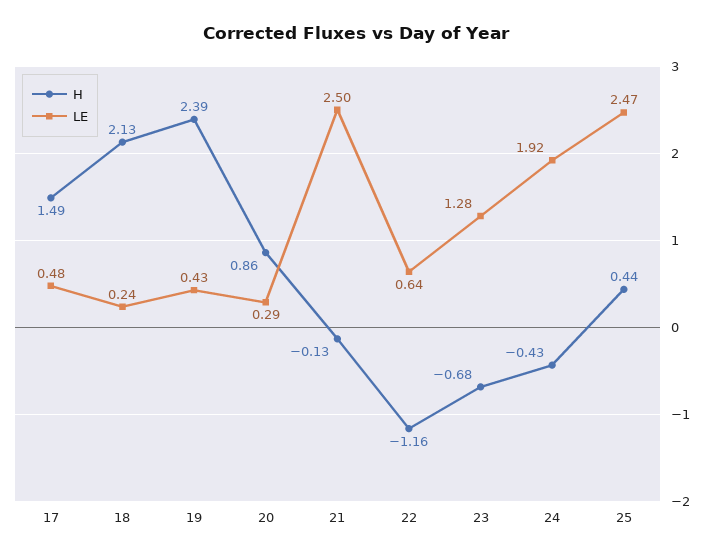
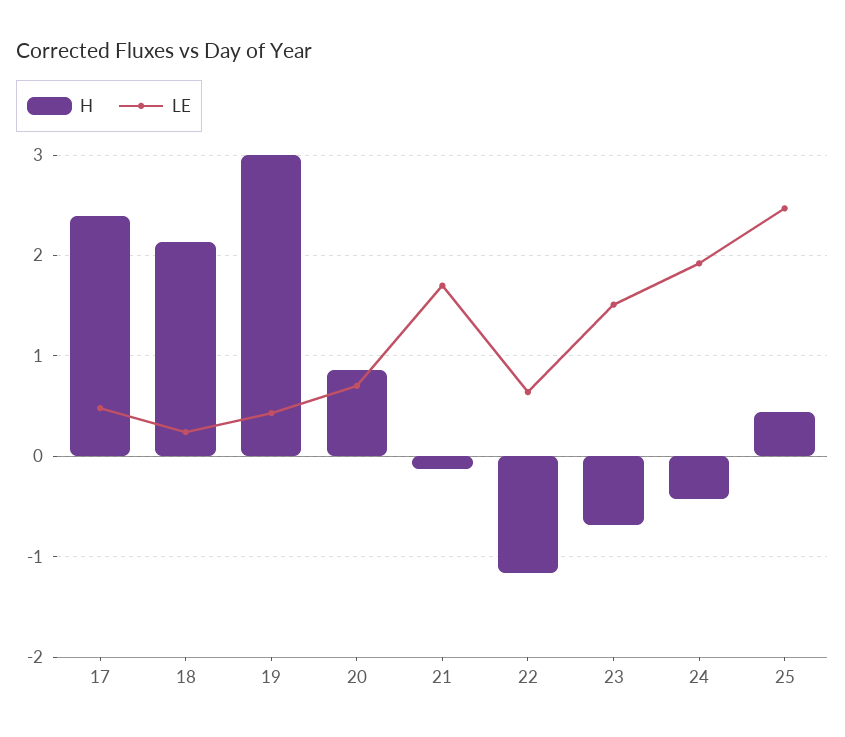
  {
    "H": {
-     "17": 1.49,
+     "17": 2.4,
      "18": 2.13,
-     "19": 2.39,
+     "19": 3,
      "20": 0.86,
      "21": -0.13,
      "22": -1.16,
      "23": -0.68,
      "24": -0.43,
      "25": 0.44
    },
    "LE": {
      "17": 0.48,
      "18": 0.24,
      "19": 0.43,
-     "20": 0.29,
+     "20": 0.7,
-     "21": 2.5,
+     "21": 1.7,
      "22": 0.64,
-     "23": 1.28,
+     "23": 1.5,
      "24": 1.92,
      "25": 2.47
    }
  }

